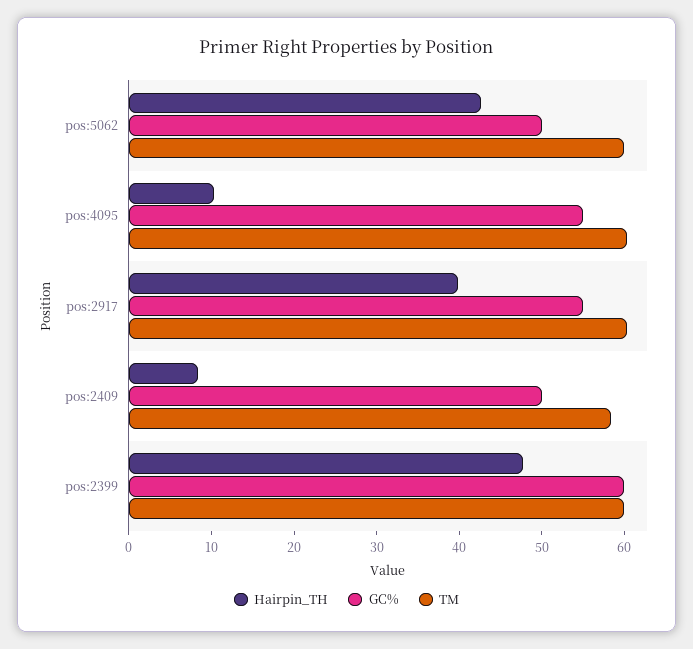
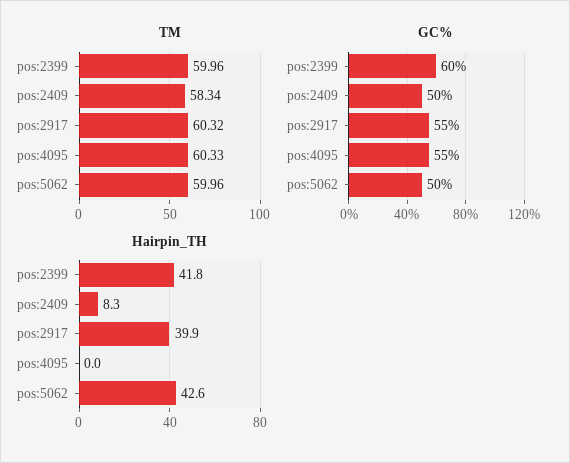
  {
    "Hairpin_TH": {
      "pos:5062": 42.6,
-     "pos:4095": 10,
+     "pos:4095": 0,
      "pos:2917": 39.9,
      "pos:2409": 8.3,
-     "pos:2399": 48
+     "pos:2399": 41.8
    },
    "GC%": {
      "pos:5062": 50,
      "pos:4095": 55,
      "pos:2917": 55,
      "pos:2409": 50,
      "pos:2399": 60
    },
    "TM": {
      "pos:5062": 59.96,
      "pos:4095": 60.33,
      "pos:2917": 60.32,
      "pos:2409": 58.34,
      "pos:2399": 59.96
    }
  }

